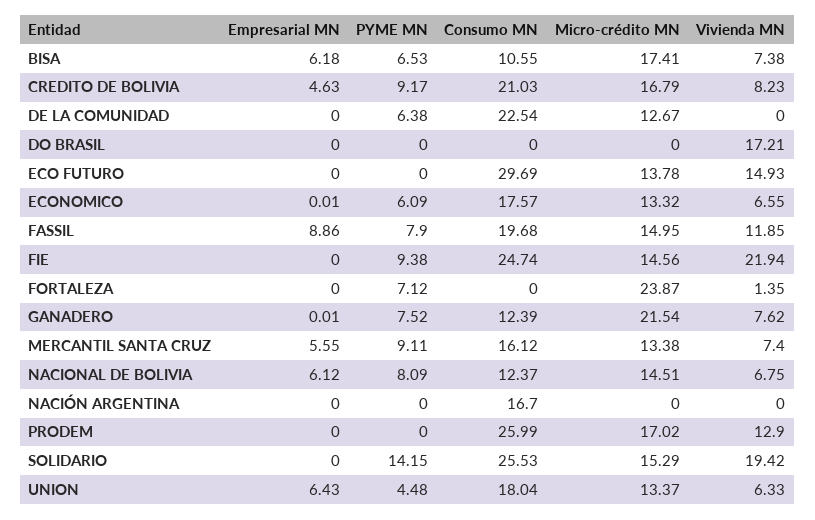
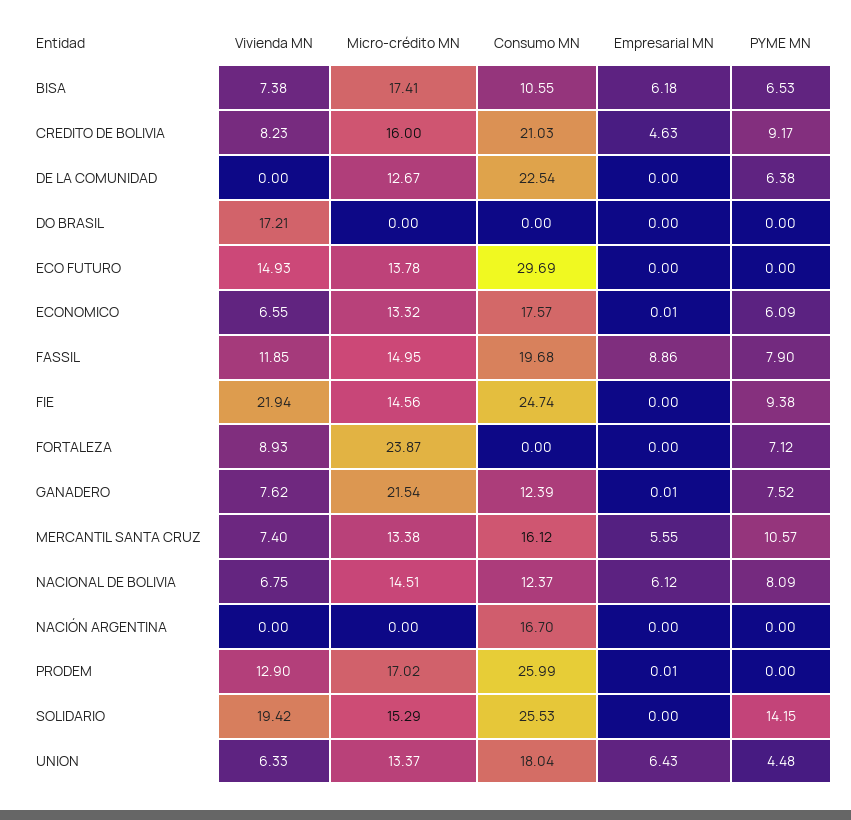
  {
    "Empresarial MN": {
      "BISA": 6.18,
      "CREDITO DE BOLIVIA": 4.63,
      "DE LA COMUNIDAD": 0,
      "DO BRASIL": 0,
      "ECO FUTURO": 0,
      "ECONOMICO": 0.01,
      "FASSIL": 8.86,
      "FIE": 0,
      "FORTALEZA": 0,
      "GANADERO": 0.01,
      "MERCANTIL SANTA CRUZ": 5.55,
      "NACIONAL DE BOLIVIA": 6.12,
      "NACIÓN ARGENTINA": 0,
-     "PRODEM": 0,
+     "PRODEM": 0.01,
      "SOLIDARIO": 0,
      "UNION": 6.43
    },
    "PYME MN": {
      "BISA": 6.53,
      "CREDITO DE BOLIVIA": 9.17,
      "DE LA COMUNIDAD": 6.38,
      "DO BRASIL": 0,
      "ECO FUTURO": 0,
      "ECONOMICO": 6.09,
      "FASSIL": 7.9,
      "FIE": 9.38,
      "FORTALEZA": 7.12,
      "GANADERO": 7.52,
-     "MERCANTIL SANTA CRUZ": 9.11,
+     "MERCANTIL SANTA CRUZ": 10.57,
      "NACIONAL DE BOLIVIA": 8.09,
      "NACIÓN ARGENTINA": 0,
      "PRODEM": 0,
      "SOLIDARIO": 14.15,
      "UNION": 4.48
    },
    "Consumo MN": {
      "BISA": 10.55,
      "CREDITO DE BOLIVIA": 21.03,
      "DE LA COMUNIDAD": 22.54,
      "DO BRASIL": 0,
      "ECO FUTURO": 29.69,
      "ECONOMICO": 17.57,
      "FASSIL": 19.68,
      "FIE": 24.74,
      "FORTALEZA": 0,
      "GANADERO": 12.39,
      "MERCANTIL SANTA CRUZ": 16.12,
      "NACIONAL DE BOLIVIA": 12.37,
      "NACIÓN ARGENTINA": 16.7,
      "PRODEM": 25.99,
      "SOLIDARIO": 25.53,
      "UNION": 18.04
    },
    "Micro-crédito MN": {
      "BISA": 17.41,
-     "CREDITO DE BOLIVIA": 16.79,
+     "CREDITO DE BOLIVIA": 16,
      "DE LA COMUNIDAD": 12.67,
      "DO BRASIL": 0,
      "ECO FUTURO": 13.78,
      "ECONOMICO": 13.32,
      "FASSIL": 14.95,
      "FIE": 14.56,
      "FORTALEZA": 23.87,
      "GANADERO": 21.54,
      "MERCANTIL SANTA CRUZ": 13.38,
      "NACIONAL DE BOLIVIA": 14.51,
      "NACIÓN ARGENTINA": 0,
      "PRODEM": 17.02,
      "SOLIDARIO": 15.29,
      "UNION": 13.37
    },
    "Vivienda MN": {
      "BISA": 7.38,
      "CREDITO DE BOLIVIA": 8.23,
      "DE LA COMUNIDAD": 0,
      "DO BRASIL": 17.21,
      "ECO FUTURO": 14.93,
      "ECONOMICO": 6.55,
      "FASSIL": 11.85,
      "FIE": 21.94,
-     "FORTALEZA": 1.35,
+     "FORTALEZA": 8.93,
      "GANADERO": 7.62,
      "MERCANTIL SANTA CRUZ": 7.4,
      "NACIONAL DE BOLIVIA": 6.75,
      "NACIÓN ARGENTINA": 0,
      "PRODEM": 12.9,
      "SOLIDARIO": 19.42,
      "UNION": 6.33
    }
  }

